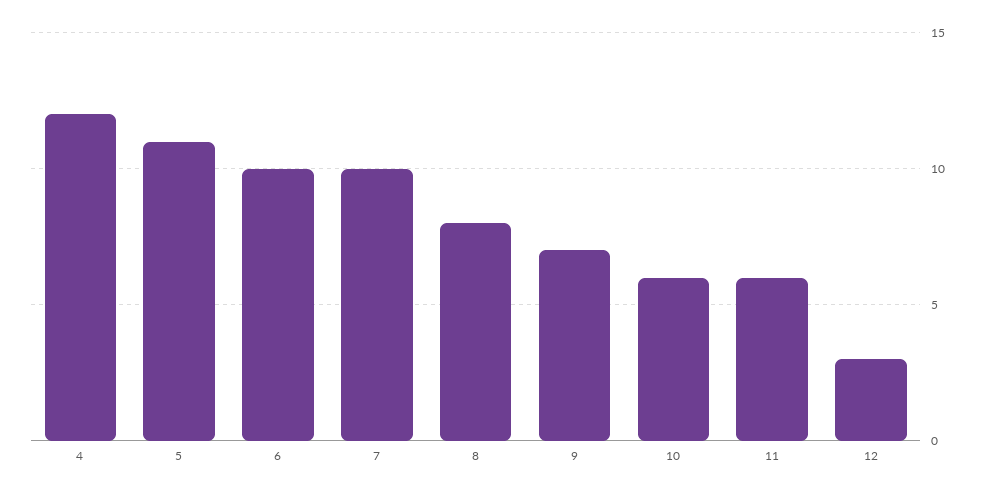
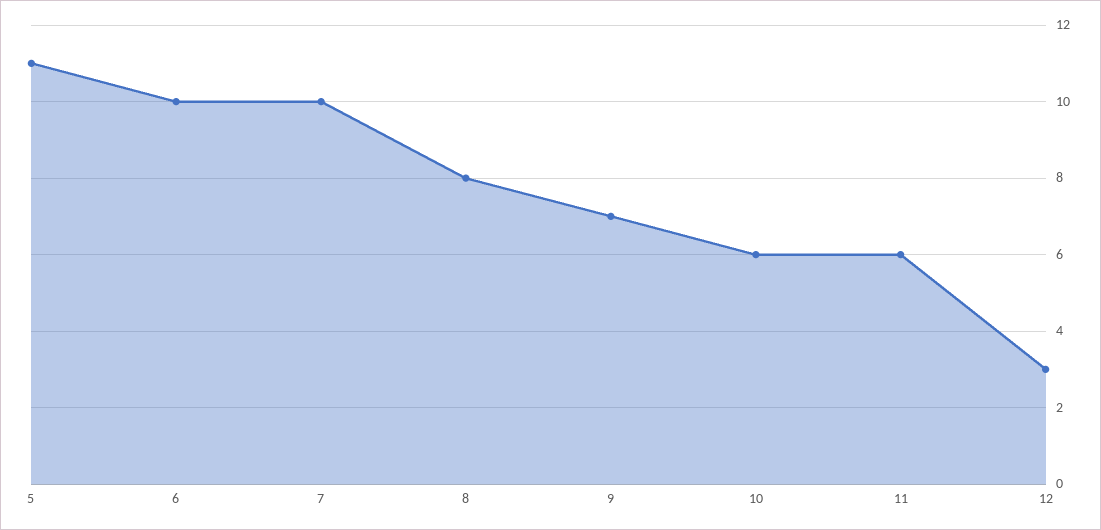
  {
-   "4": 12,
    "5": 11,
    "6": 10,
    "7": 10,
    "8": 8,
    "9": 7,
    "10": 6,
    "11": 6,
    "12": 3
  }

